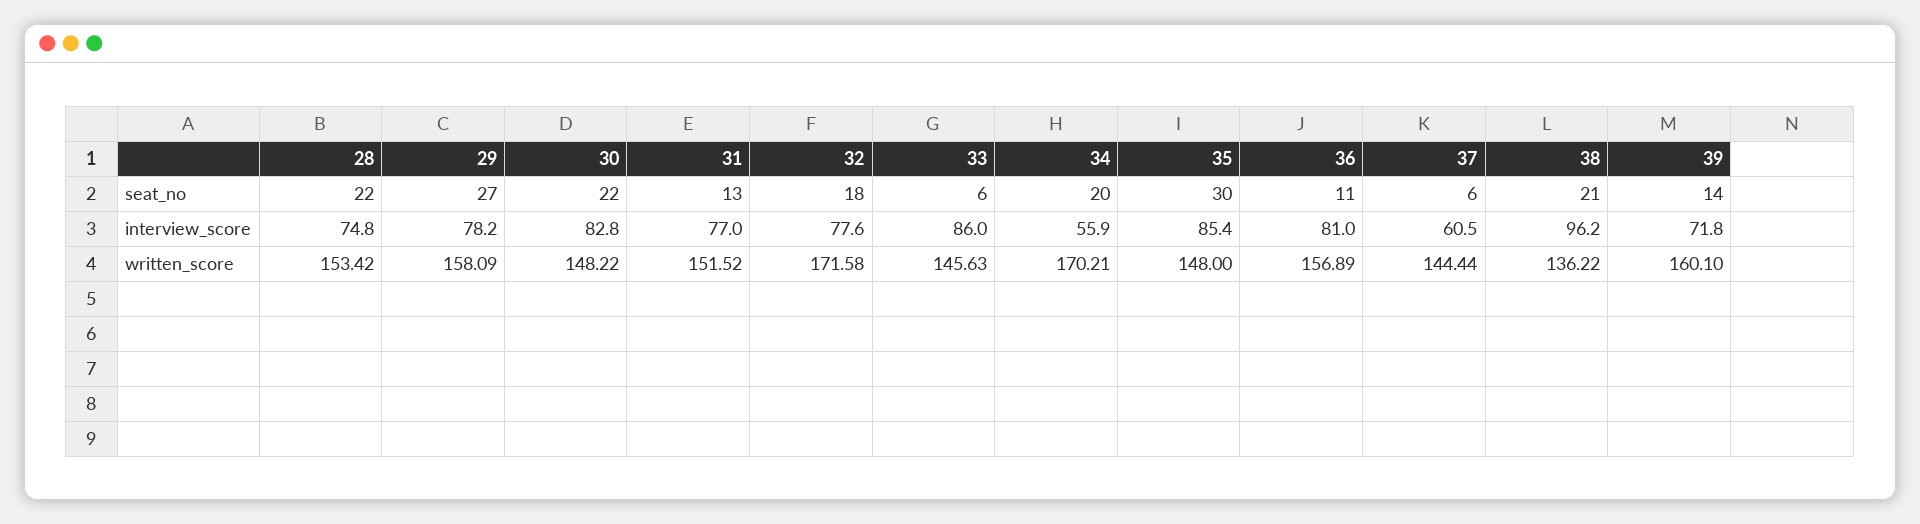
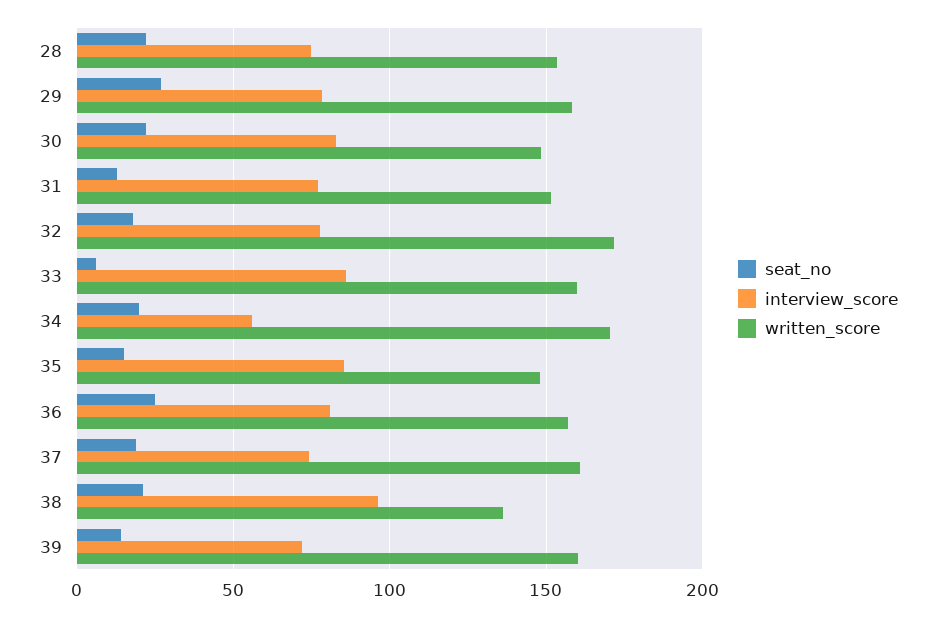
  {
    "seat_no": {
      "28": 22,
      "29": 27,
      "30": 22,
      "31": 13,
      "32": 18,
      "33": 6,
      "34": 20,
-     "35": 30,
+     "35": 15,
-     "36": 11,
+     "36": 25,
-     "37": 6,
+     "37": 20,
      "38": 21,
      "39": 14
    },
    "interview_score": {
      "28": 74.8,
      "29": 78.2,
      "30": 82.8,
      "31": 77,
      "32": 77.6,
      "33": 86,
      "34": 55.9,
      "35": 85.4,
      "36": 81,
-     "37": 60.5,
+     "37": 75,
      "38": 96.2,
      "39": 71.8
    },
    "written_score": {
      "28": 153.42,
      "29": 158.09,
      "30": 148.22,
      "31": 151.52,
      "32": 171.58,
-     "33": 145.63,
+     "33": 160,
      "34": 170.21,
      "35": 148,
      "36": 156.89,
-     "37": 144.44,
+     "37": 160,
      "38": 136.22,
      "39": 160.1
    }
  }

